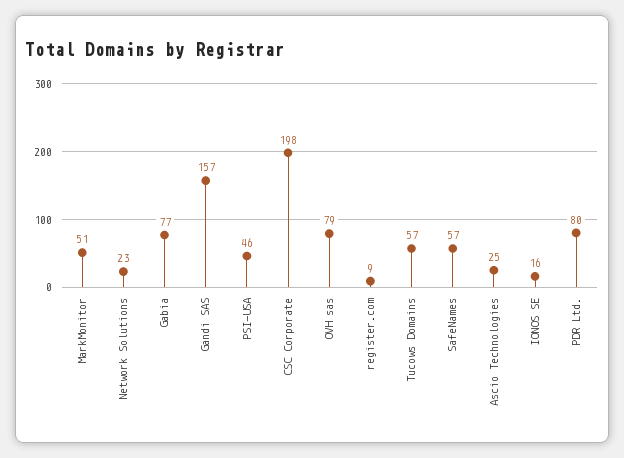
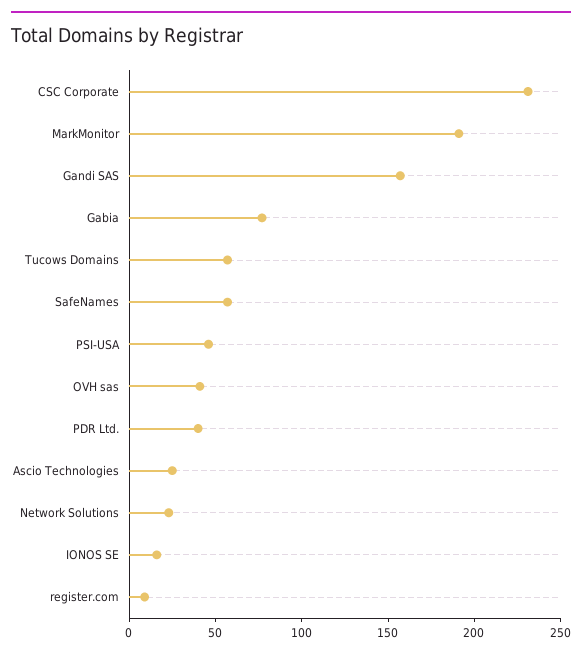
  {
-   "MarkMonitor": 51,
+   "MarkMonitor": 190,
    "Network Solutions": 23,
    "Gabia": 77,
    "Gandi SAS": 157,
    "PSI-USA": 46,
-   "CSC Corporate": 198,
+   "CSC Corporate": 230,
-   "OVH sas": 79,
+   "OVH sas": 40,
    "register.com": 9,
    "Tucows Domains": 57,
    "SafeNames": 57,
    "Ascio Technologies": 25,
    "IONOS SE": 16,
-   "PDR Ltd.": 80
+   "PDR Ltd.": 40
  }

